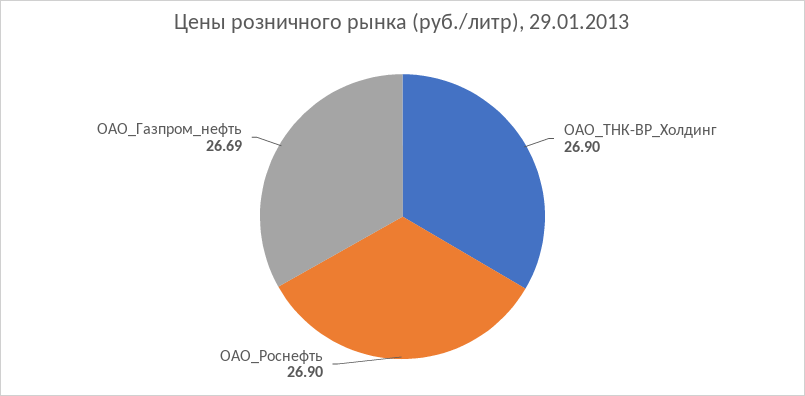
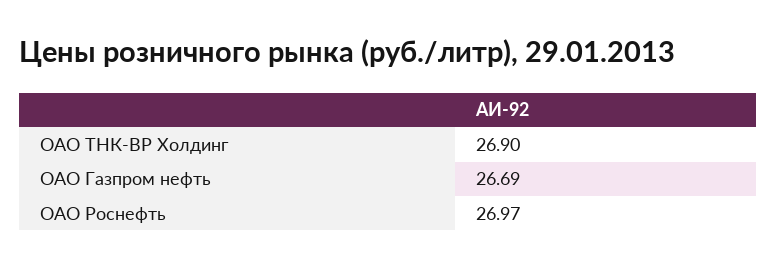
  {
    "ОАО_ТНК-ВР_Холдинг": 26.9,
-   "ОАО_Роснефть": 26.9,
+   "ОАО_Роснефть": 26.97,
    "ОАО_Газпром_нефть": 26.69
  }

